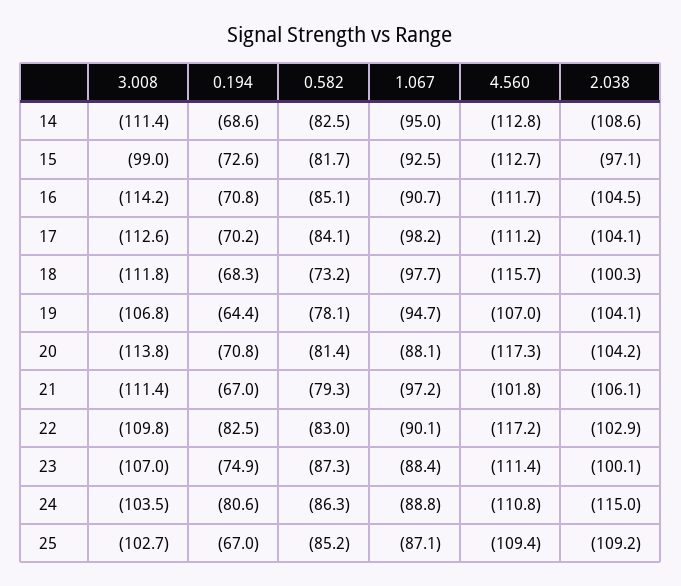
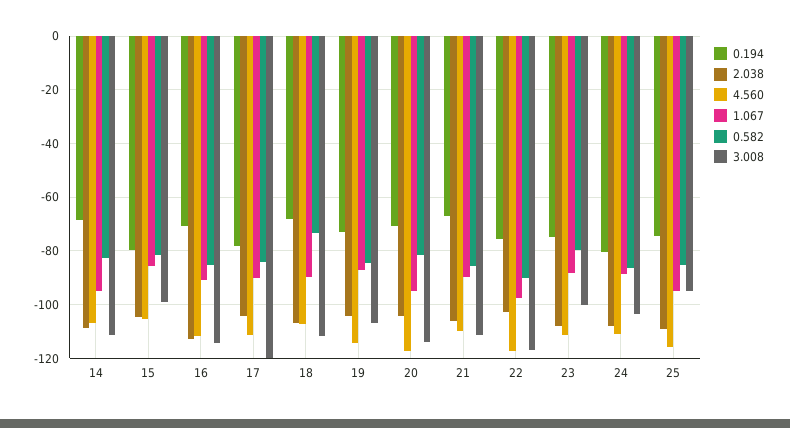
  {
    "3.008": {
      "14": -111.4,
      "15": -99,
      "16": -114.2,
-     "17": -112.6,
+     "17": -120,
      "18": -111.8,
      "19": -106.8,
      "20": -113.8,
      "21": -111.4,
-     "22": -109.8,
+     "22": -117.5,
-     "23": -107,
+     "23": -100,
      "24": -103.5,
-     "25": -102.7
+     "25": -95
    },
    "0.194": {
      "14": -68.6,
-     "15": -72.6,
+     "15": -80,
      "16": -70.8,
-     "17": -70.2,
+     "17": -77.5,
      "18": -68.3,
-     "19": -64.4,
+     "19": -72.5,
      "20": -70.8,
      "21": -67,
-     "22": -82.5,
+     "22": -75,
      "23": -74.9,
      "24": -80.6,
-     "25": -67
+     "25": -75
    },
    "0.582": {
      "14": -82.5,
      "15": -81.7,
      "16": -85.1,
      "17": -84.1,
      "18": -73.2,
-     "19": -78.1,
+     "19": -85,
      "20": -81.4,
-     "21": -79.3,
+     "21": -85,
-     "22": -83,
+     "22": -90,
-     "23": -87.3,
+     "23": -80,
      "24": -86.3,
      "25": -85.2
    },
    "1.067": {
      "14": -95,
-     "15": -92.5,
+     "15": -85,
      "16": -90.7,
-     "17": -98.2,
+     "17": -90,
-     "18": -97.7,
+     "18": -90,
-     "19": -94.7,
+     "19": -87.5,
-     "20": -88.1,
+     "20": -95,
-     "21": -97.2,
+     "21": -90,
-     "22": -90.1,
+     "22": -97.5,
      "23": -88.4,
      "24": -88.8,
-     "25": -87.1
+     "25": -95
    },
    "4.560": {
-     "14": -112.8,
+     "14": -107.5,
-     "15": -112.7,
+     "15": -105,
      "16": -111.7,
      "17": -111.2,
-     "18": -115.7,
+     "18": -107.5,
-     "19": -107,
+     "19": -115,
      "20": -117.3,
-     "21": -101.8,
+     "21": -110,
      "22": -117.2,
      "23": -111.4,
      "24": -110.8,
-     "25": -109.4
+     "25": -115
    },
    "2.038": {
      "14": -108.6,
-     "15": -97.1,
+     "15": -105,
-     "16": -104.5,
+     "16": -112.5,
      "17": -104.1,
-     "18": -100.3,
+     "18": -107.5,
      "19": -104.1,
      "20": -104.2,
      "21": -106.1,
      "22": -102.9,
-     "23": -100.1,
+     "23": -107.5,
-     "24": -115,
+     "24": -107.5,
      "25": -109.2
    }
  }

